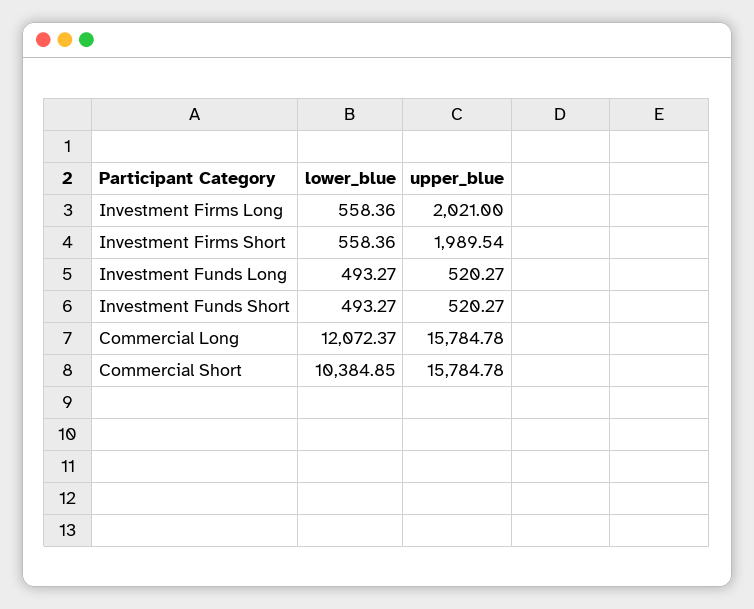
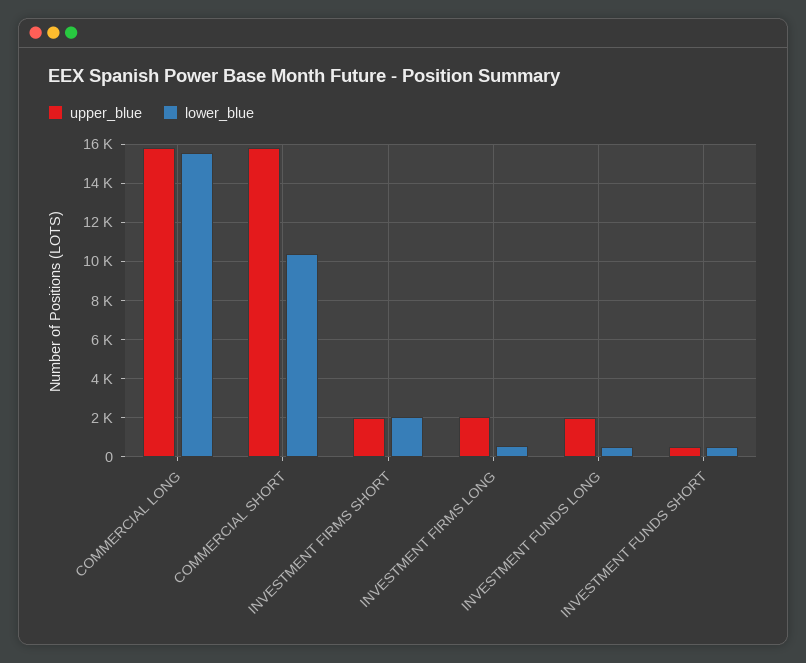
  {
    "lower_blue": {
      "Investment Firms Long": 558.36,
-     "Investment Firms Short": 558.36,
+     "Investment Firms Short": 2000,
      "Investment Funds Long": 493.27,
      "Investment Funds Short": 493.27,
-     "Commercial Long": 12072.37,
+     "Commercial Long": 15500,
      "Commercial Short": 10384.85
    },
    "upper_blue": {
      "Investment Firms Long": 2021,
      "Investment Firms Short": 1989.54,
-     "Investment Funds Long": 520.27,
+     "Investment Funds Long": 2000,
      "Investment Funds Short": 520.27,
      "Commercial Long": 15784.78,
      "Commercial Short": 15784.78
    }
  }

